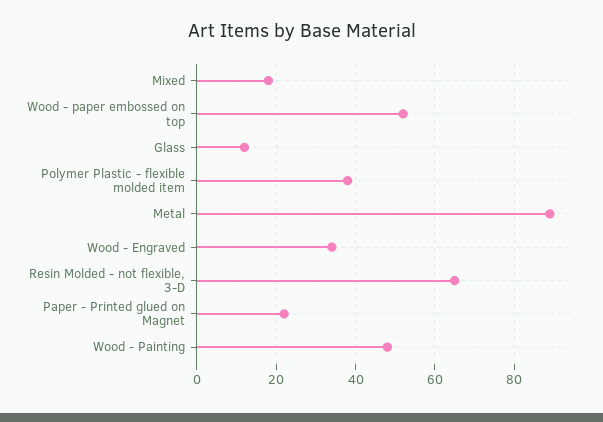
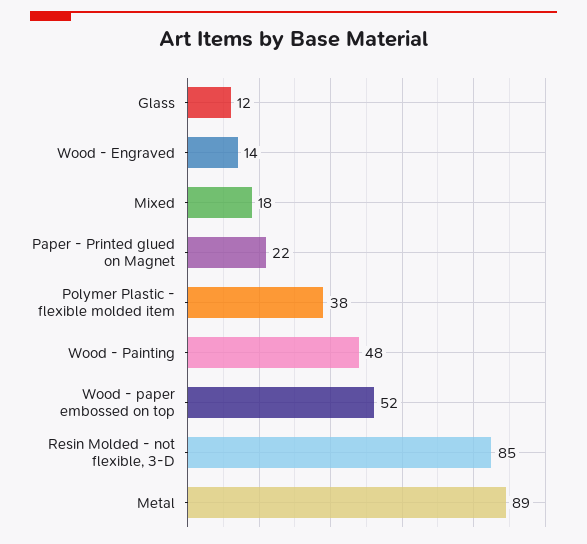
  {
    "Mixed": 18,
    "Wood - paper embossed on top": 52,
    "Glass": 12,
    "Polymer Plastic - flexible molded item": 38,
    "Metal": 89,
-   "Wood - Engraved": 35,
+   "Wood - Engraved": 14,
-   "Resin Molded - not flexible, 3-D": 65,
+   "Resin Molded - not flexible, 3-D": 85,
    "Paper - Printed glued on Magnet": 22,
    "Wood - Painting": 48
  }

